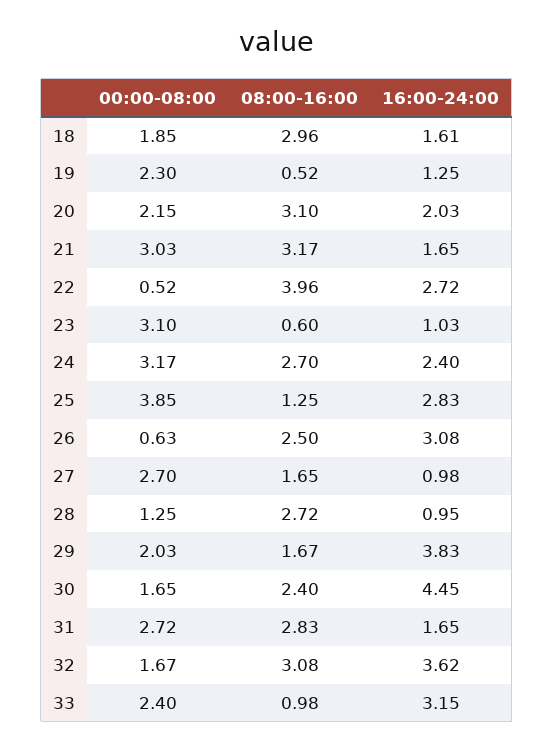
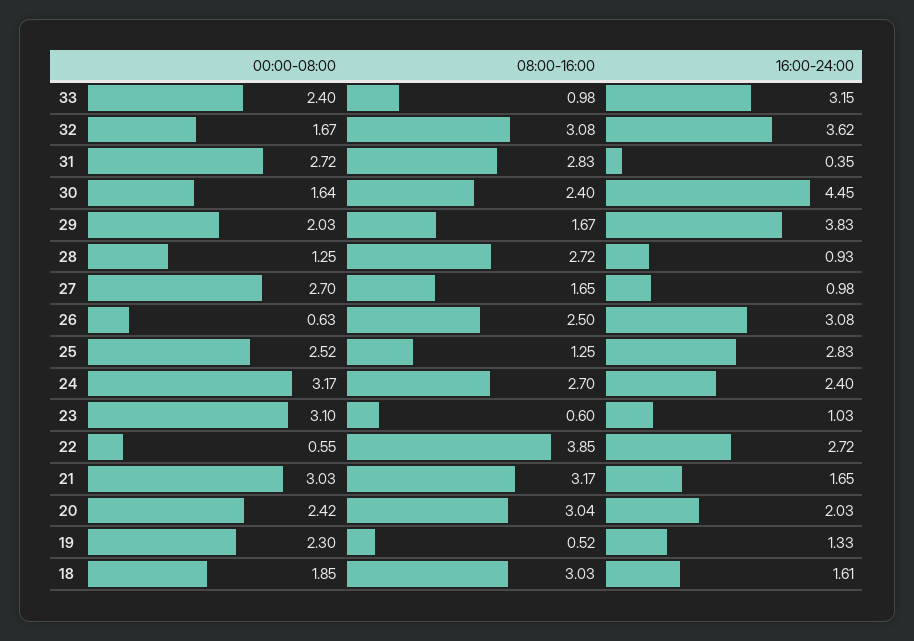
  {
    "00:00-08:00": {
      "18": 1.85,
      "19": 2.3,
-     "20": 2.15,
+     "20": 2.42,
      "21": 3.03,
-     "22": 0.52,
+     "22": 0.55,
      "23": 3.1,
      "24": 3.17,
-     "25": 3.85,
+     "25": 2.52,
      "26": 0.63,
      "27": 2.7,
      "28": 1.25,
      "29": 2.03,
-     "30": 1.65,
+     "30": 1.64,
      "31": 2.72,
      "32": 1.67,
      "33": 2.4
    },
    "08:00-16:00": {
-     "18": 2.96,
+     "18": 3.03,
      "19": 0.52,
-     "20": 3.1,
+     "20": 3.04,
      "21": 3.17,
-     "22": 3.96,
+     "22": 3.85,
      "23": 0.6,
      "24": 2.7,
      "25": 1.25,
      "26": 2.5,
      "27": 1.65,
      "28": 2.72,
      "29": 1.67,
      "30": 2.4,
      "31": 2.83,
      "32": 3.08,
      "33": 0.98
    },
    "16:00-24:00": {
      "18": 1.61,
-     "19": 1.25,
+     "19": 1.33,
      "20": 2.03,
      "21": 1.65,
      "22": 2.72,
      "23": 1.03,
      "24": 2.4,
      "25": 2.83,
      "26": 3.08,
      "27": 0.98,
-     "28": 0.95,
+     "28": 0.93,
      "29": 3.83,
      "30": 4.45,
-     "31": 1.65,
+     "31": 0.35,
      "32": 3.62,
      "33": 3.15
    }
  }

